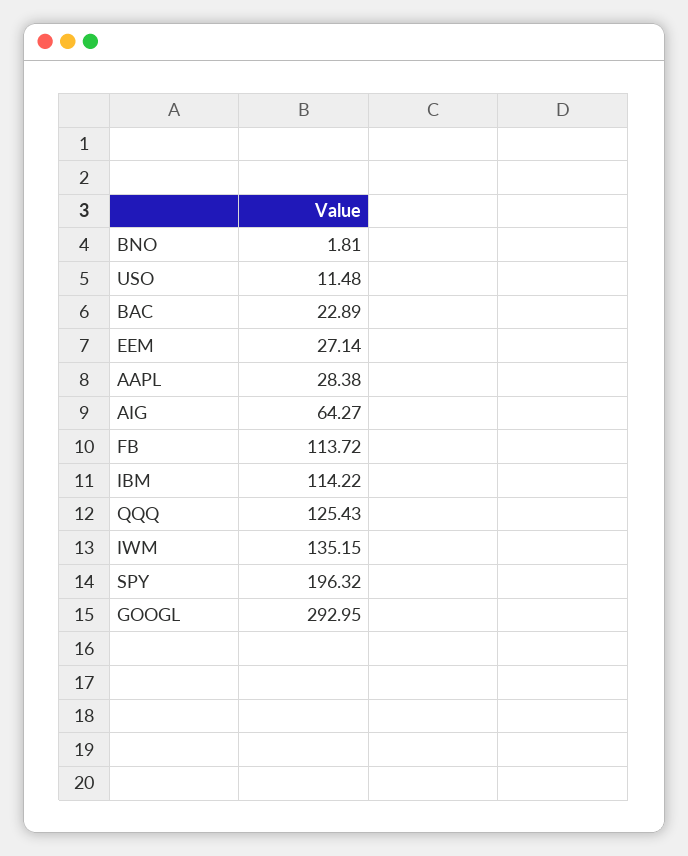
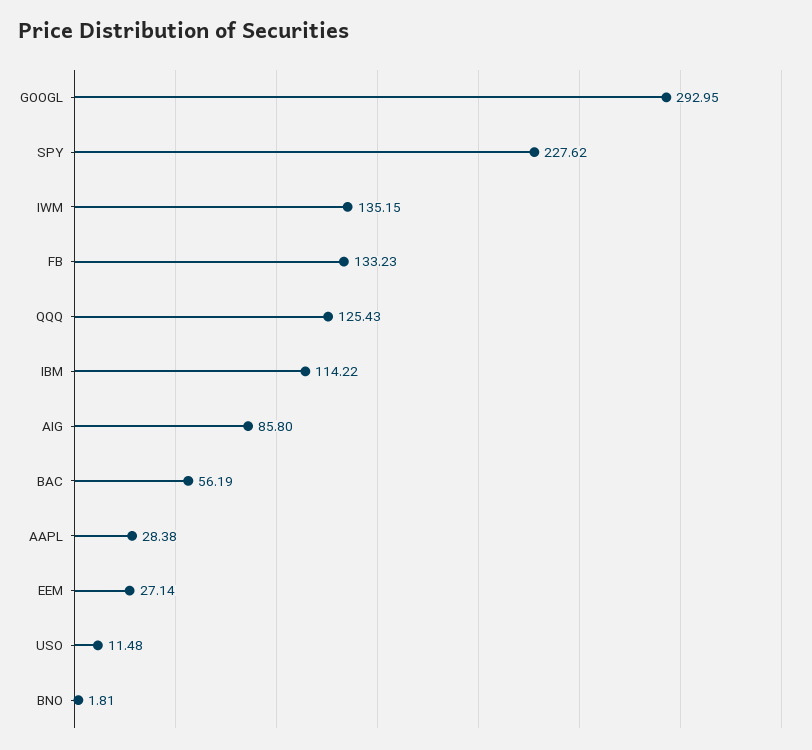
  {
    "BNO": 1.81,
    "USO": 11.48,
-   "BAC": 22.89,
+   "BAC": 56.19,
    "EEM": 27.14,
    "AAPL": 28.38,
-   "AIG": 64.27,
+   "AIG": 85.8,
-   "FB": 113.72,
+   "FB": 133.23,
    "IBM": 114.22,
    "QQQ": 125.43,
    "IWM": 135.15,
-   "SPY": 196.32,
+   "SPY": 227.62,
    "GOOGL": 292.95
  }

